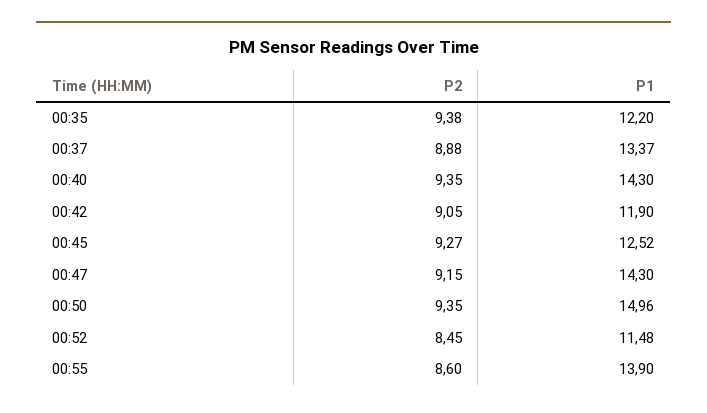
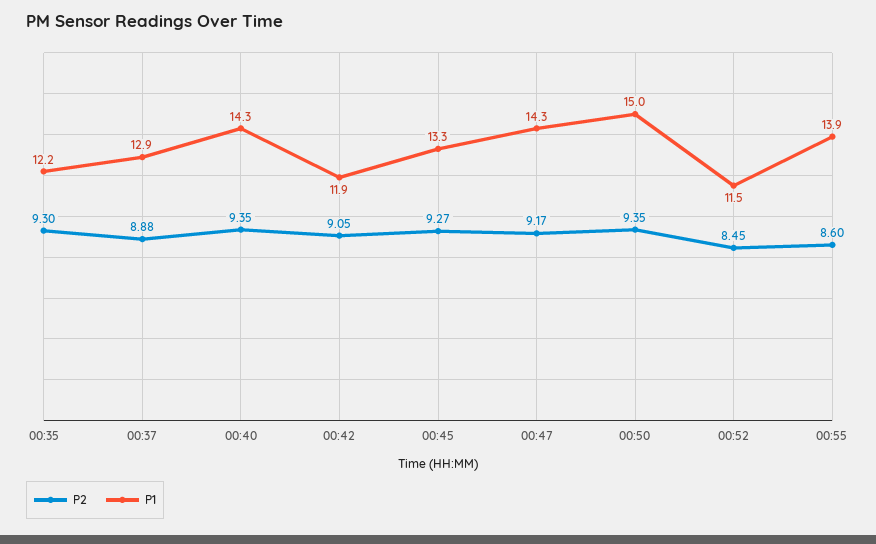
  {
    "P2": {
-     "00:35": 9.38,
+     "00:35": 9.3,
      "00:37": 8.88,
      "00:40": 9.35,
      "00:42": 9.05,
      "00:45": 9.27,
-     "00:47": 9.15,
+     "00:47": 9.17,
      "00:50": 9.35,
      "00:52": 8.45,
      "00:55": 8.6
    },
    "P1": {
      "00:35": 12.2,
-     "00:37": 13.37,
+     "00:37": 12.9,
      "00:40": 14.3,
      "00:42": 11.9,
-     "00:45": 12.52,
+     "00:45": 13.3,
      "00:47": 14.3,
      "00:50": 14.96,
      "00:52": 11.48,
      "00:55": 13.9
    }
  }

